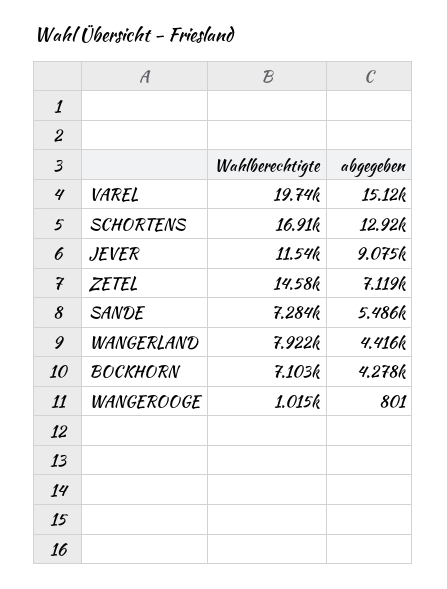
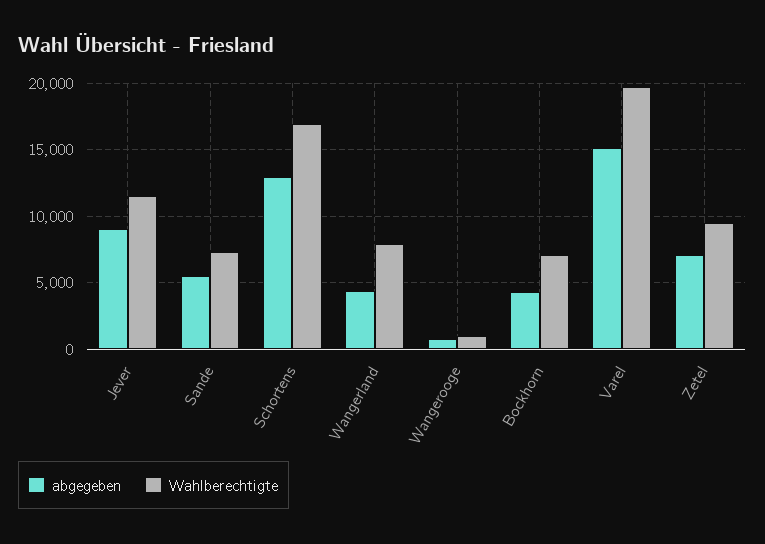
  {
    "Wahlberechtigte": {
      "VAREL": 19740,
      "SCHORTENS": 16910,
      "JEVER": 11540,
-     "ZETEL": 14580,
+     "ZETEL": 9500,
      "SANDE": 7284,
      "WANGERLAND": 7922,
      "BOCKHORN": 7103,
      "WANGEROOGE": 1015
    },
    "abgegeben": {
      "VAREL": 15120,
      "SCHORTENS": 12920,
      "JEVER": 9075,
      "ZETEL": 7119,
      "SANDE": 5486,
      "WANGERLAND": 4416,
      "BOCKHORN": 4278,
      "WANGEROOGE": 801
    }
  }

